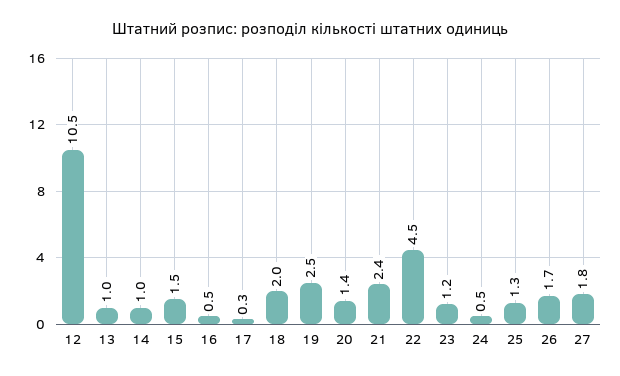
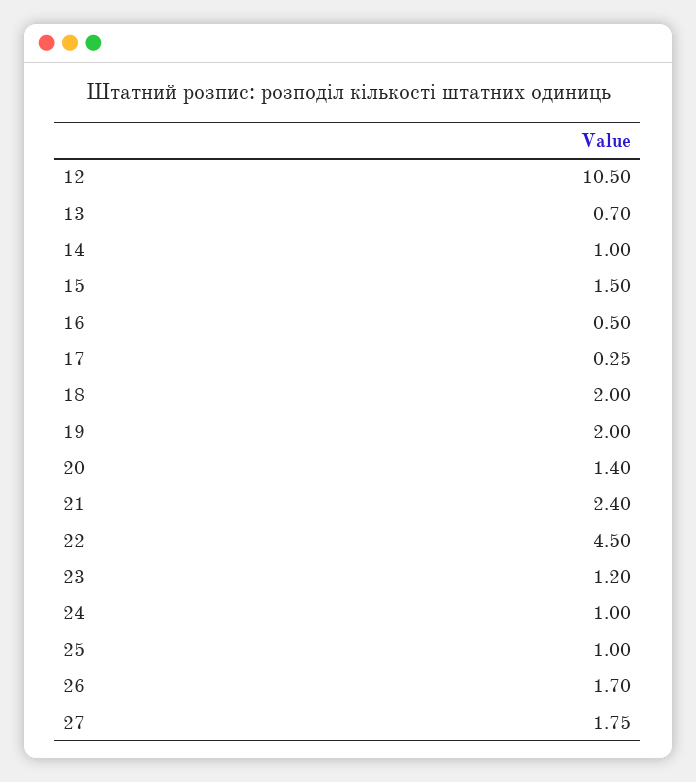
  {
    "12": 10.5,
-   "13": 1,
+   "13": 0.7,
    "14": 1,
    "15": 1.5,
    "16": 0.5,
    "17": 0.25,
    "18": 2,
-   "19": 2.5,
+   "19": 2,
    "20": 1.4,
    "21": 2.4,
    "22": 4.5,
    "23": 1.2,
-   "24": 0.5,
+   "24": 1,
-   "25": 1.3,
+   "25": 1,
    "26": 1.7,
    "27": 1.75
  }

